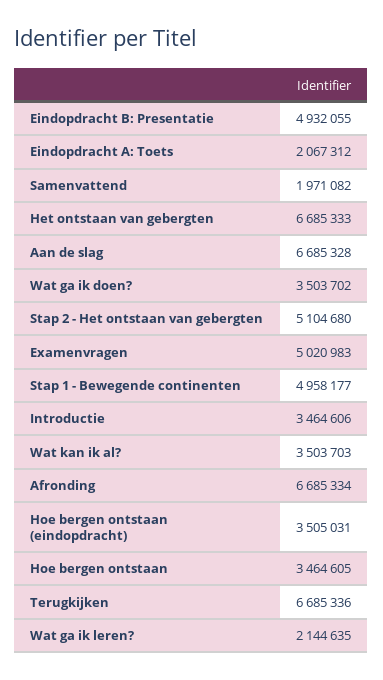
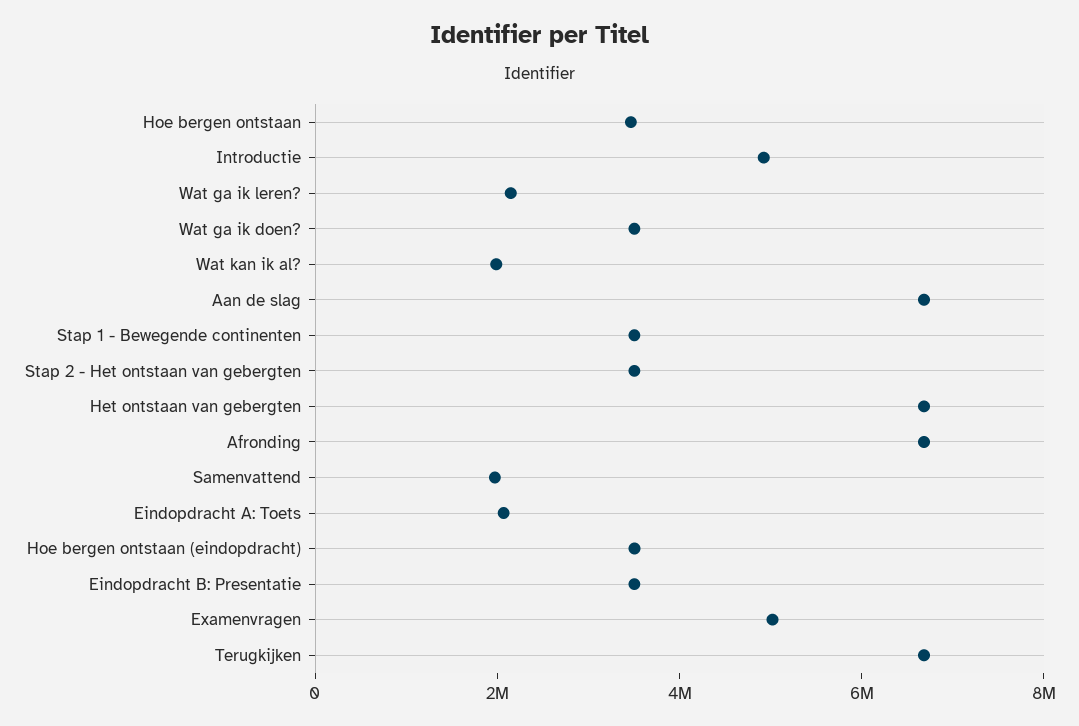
  {
-   "Eindopdracht B: Presentatie": 4932055,
+   "Eindopdracht B: Presentatie": 3500000,
    "Eindopdracht A: Toets": 2067312,
    "Samenvattend": 1971082,
    "Het ontstaan van gebergten": 6685333,
    "Aan de slag": 6685328,
    "Wat ga ik doen?": 3503702,
-   "Stap 2 - Het ontstaan van gebergten": 5104680,
+   "Stap 2 - Het ontstaan van gebergten": 3500000,
    "Examenvragen": 5020983,
-   "Stap 1 - Bewegende continenten": 4958177,
+   "Stap 1 - Bewegende continenten": 3500000,
-   "Introductie": 3464606,
+   "Introductie": 5000000,
-   "Wat kan ik al?": 3503703,
+   "Wat kan ik al?": 2000000,
    "Afronding": 6685334,
    "Hoe bergen ontstaan (eindopdracht)": 3505031,
    "Hoe bergen ontstaan": 3464605,
    "Terugkijken": 6685336,
    "Wat ga ik leren?": 2144635
  }

